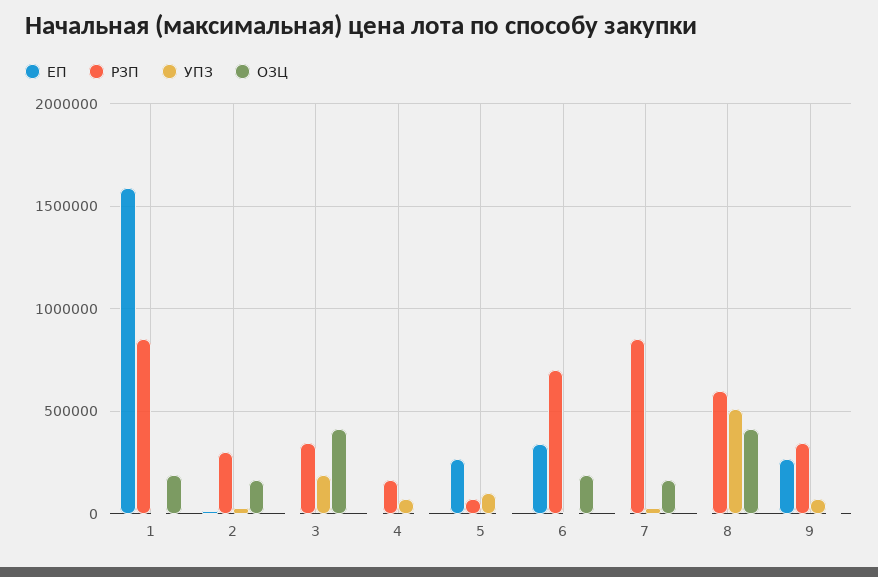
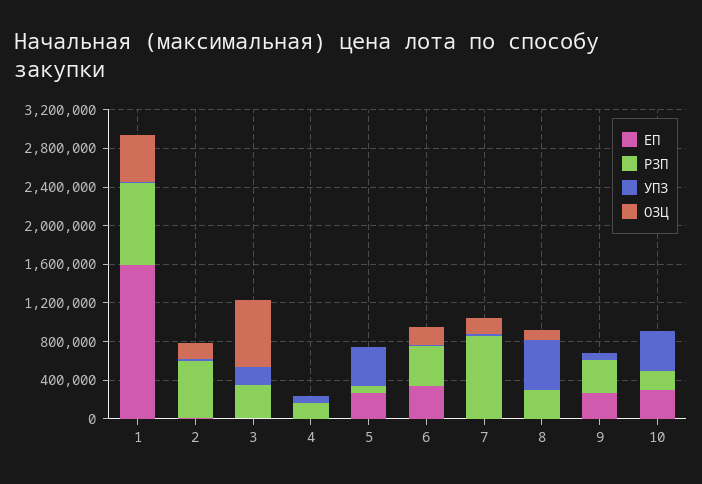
  {
    "ЕП": {
      "1": 1600000,
      "2": 0,
      "3": 0,
      "4": 0,
      "5": 250000,
      "6": 350000,
      "7": 0,
      "8": 0,
-     "9": 250000
+     "9": 250000,
+     "10": 300000
    },
    "РЗП": {
      "1": 850000,
-     "2": 300000,
+     "2": 600000,
      "3": 350000,
      "4": 150000,
      "5": 50000,
-     "6": 700000,
+     "6": 400000,
      "7": 850000,
-     "8": 600000,
+     "8": 300000,
-     "9": 350000
+     "9": 350000,
+     "10": 200000
    },
    "УПЗ": {
      "1": 0,
      "2": 50000,
      "3": 200000,
      "4": 50000,
-     "5": 100000,
+     "5": 400000,
      "6": 0,
      "7": 50000,
      "8": 500000,
-     "9": 50000
+     "9": 50000,
+     "10": 400000
    },
    "ОЗЦ": {
-     "1": 200000,
+     "1": 500000,
      "2": 150000,
-     "3": 400000,
+     "3": 700000,
      "4": 0,
      "5": 0,
      "6": 200000,
      "7": 150000,
-     "8": 400000,
+     "8": 100000,
-     "9": 0
+     "9": 0,
+     "10": 0
    }
  }

